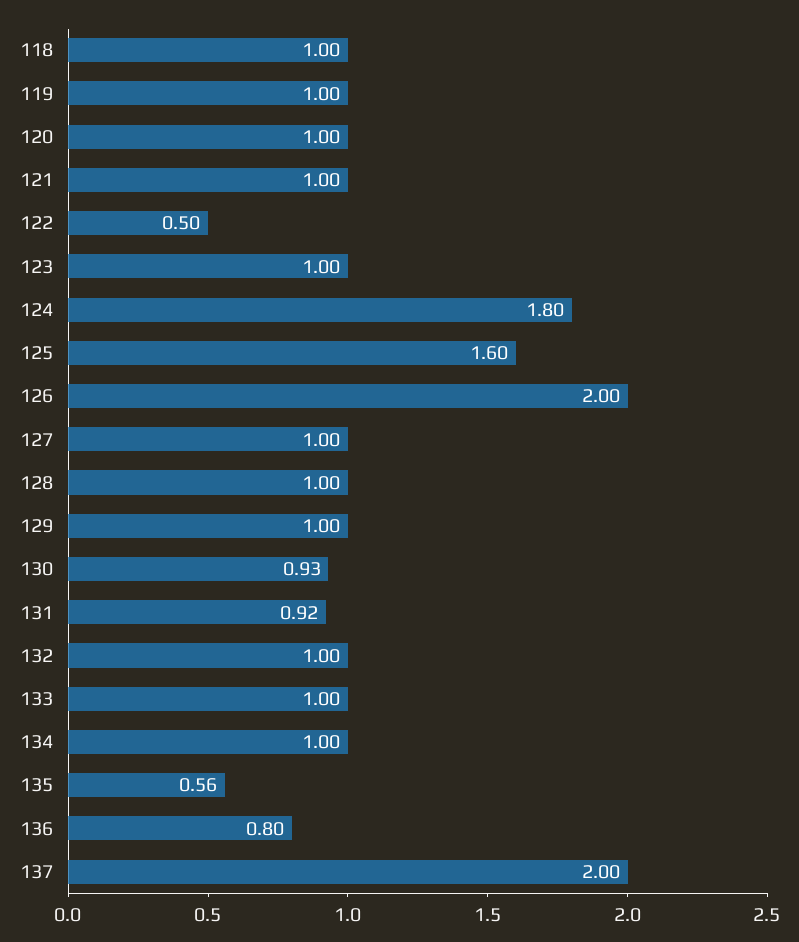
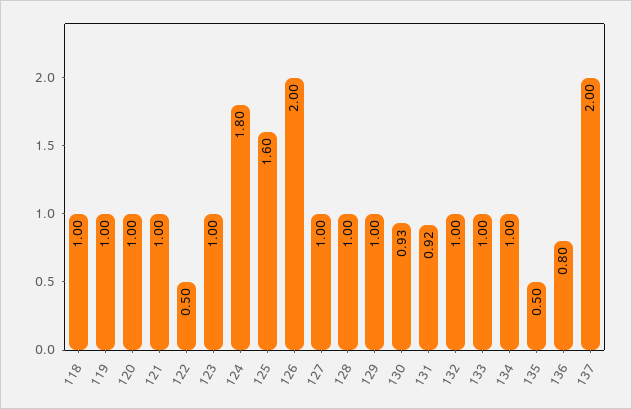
  {
    "118": 1,
    "119": 1,
    "120": 1,
    "121": 1,
    "122": 0.5,
    "123": 1,
    "124": 1.8,
    "125": 1.6,
    "126": 2,
    "127": 1,
    "128": 1,
    "129": 1,
    "130": 0.93,
    "131": 0.92,
    "132": 1,
    "133": 1,
    "134": 1,
-   "135": 0.56,
+   "135": 0.5,
    "136": 0.8,
    "137": 2
  }

